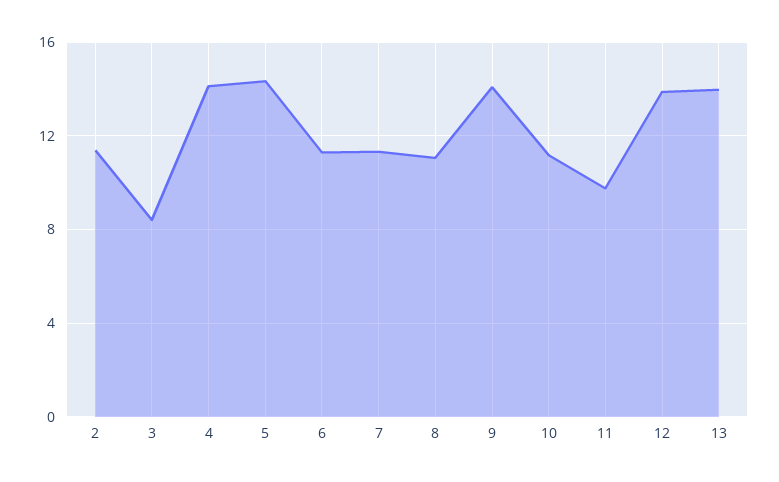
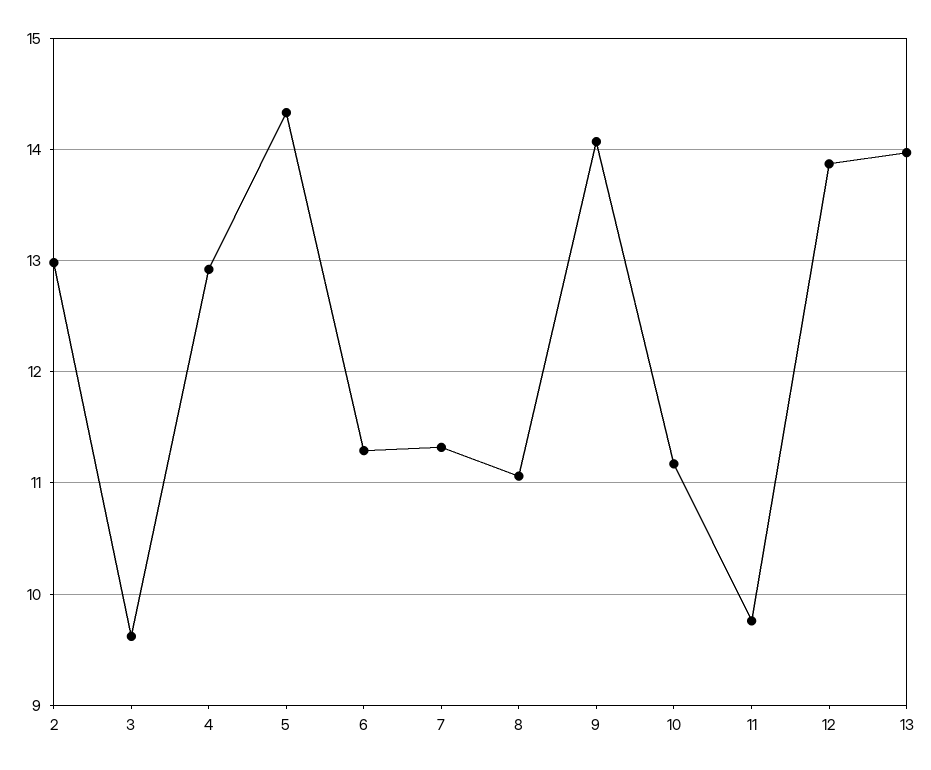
  {
-   "2": 11.5,
+   "2": 13,
-   "3": 8.5,
+   "3": 9.6,
-   "4": 14,
+   "4": 12.9,
    "5": 14.3,
    "6": 11.3,
    "7": 11.3,
    "8": 11.1,
    "9": 14.1,
    "10": 11.2,
    "11": 9.8,
    "12": 13.9,
    "13": 14
  }

